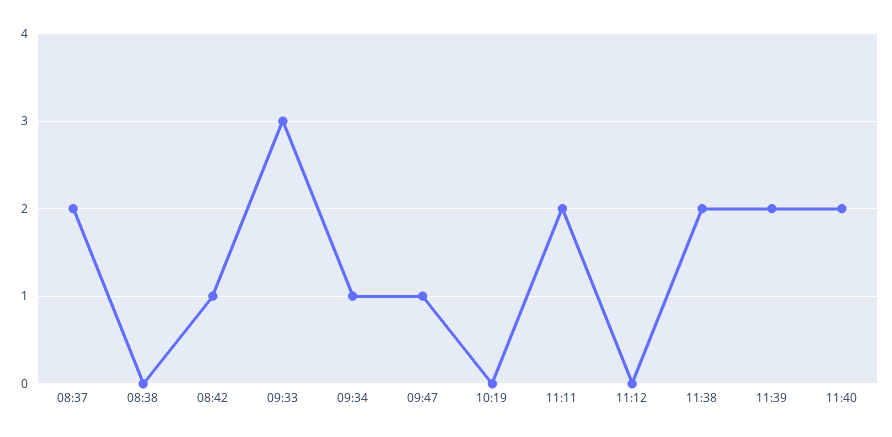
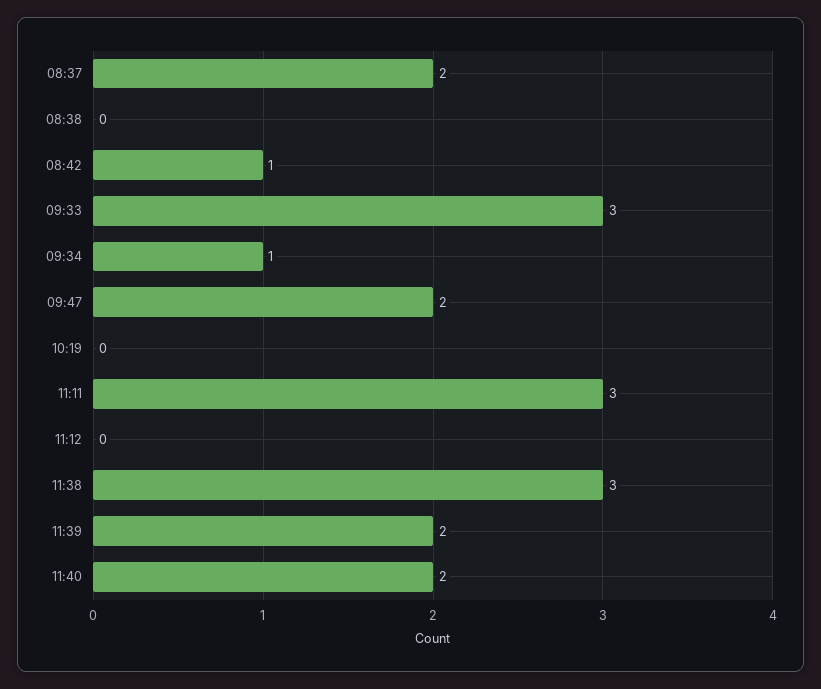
  {
    "08:37": 2,
    "08:38": 0,
    "08:42": 1,
    "09:33": 3,
    "09:34": 1,
-   "09:47": 1,
+   "09:47": 2,
    "10:19": 0,
-   "11:11": 2,
+   "11:11": 3,
    "11:12": 0,
-   "11:38": 2,
+   "11:38": 3,
    "11:39": 2,
    "11:40": 2
  }

